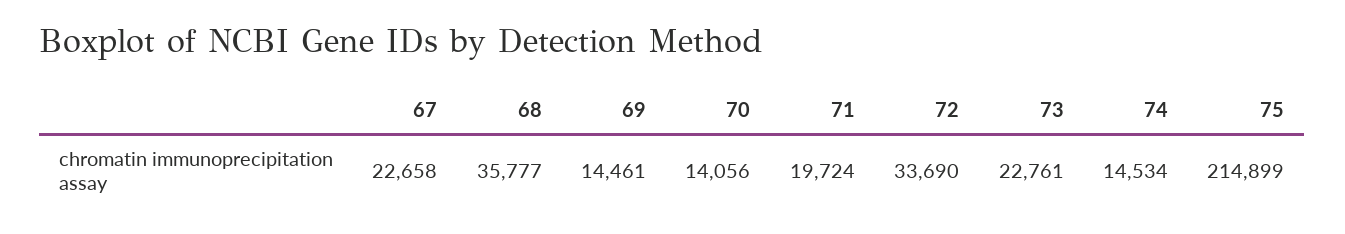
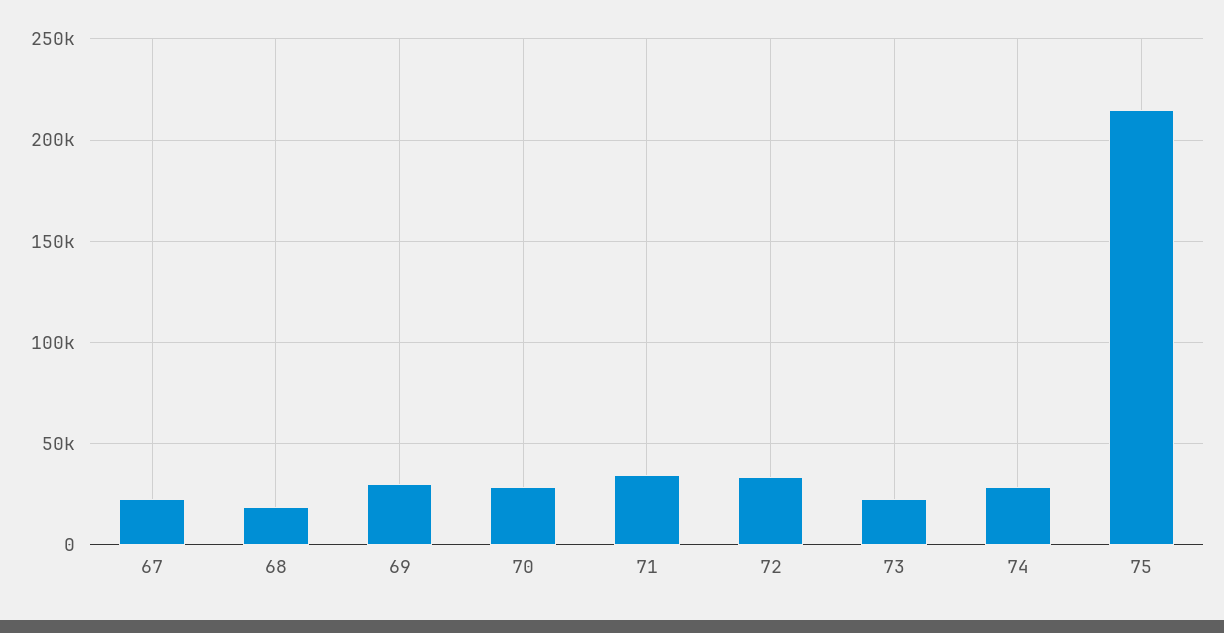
  {
    "67": 22658,
-   "68": 35777,
+   "68": 20000,
-   "69": 14461,
+   "69": 30000,
-   "70": 14056,
+   "70": 30000,
-   "71": 19724,
+   "71": 35000,
    "72": 33690,
    "73": 22761,
-   "74": 14534,
+   "74": 30000,
    "75": 214899
  }

